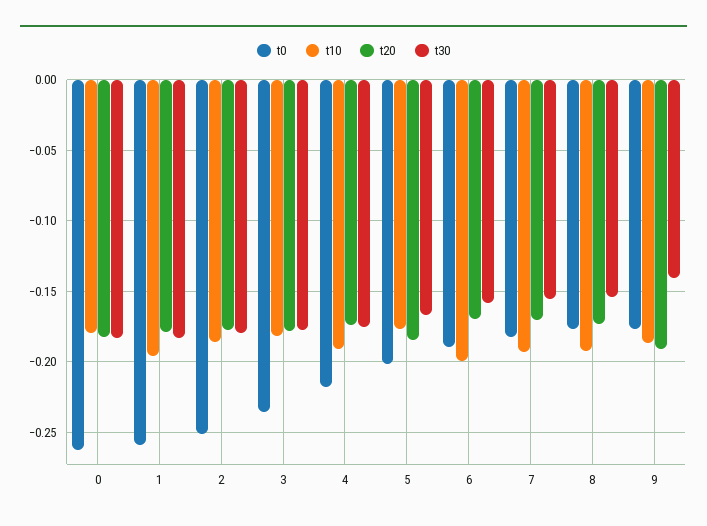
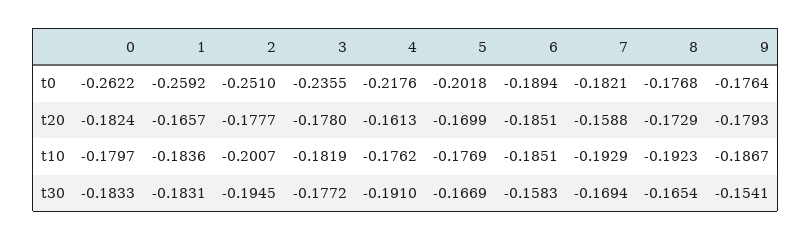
  {
    "t0": {
      "0": -0.2622,
      "1": -0.2592,
      "2": -0.251,
      "3": -0.2355,
      "4": -0.2176,
      "5": -0.2018,
      "6": -0.1894,
      "7": -0.1821,
      "8": -0.1768,
      "9": -0.1764
    },
    "t10": {
      "0": -0.1797,
-     "1": -0.195,
+     "1": -0.1836,
-     "2": -0.185,
+     "2": -0.2007,
      "3": -0.1819,
-     "4": -0.19,
+     "4": -0.1762,
      "5": -0.1769,
-     "6": -0.2,
+     "6": -0.1851,
      "7": -0.1929,
      "8": -0.1923,
      "9": -0.1867
    },
    "t20": {
      "0": -0.1824,
-     "1": -0.18,
+     "1": -0.1657,
      "2": -0.1777,
      "3": -0.178,
-     "4": -0.175,
+     "4": -0.1613,
-     "5": -0.185,
+     "5": -0.1699,
-     "6": -0.17,
+     "6": -0.1851,
-     "7": -0.17,
+     "7": -0.1588,
      "8": -0.1729,
-     "9": -0.19
+     "9": -0.1793
    },
    "t30": {
      "0": -0.1833,
      "1": -0.1831,
-     "2": -0.18,
+     "2": -0.1945,
      "3": -0.1772,
-     "4": -0.175,
+     "4": -0.191,
      "5": -0.1669,
      "6": -0.1583,
-     "7": -0.155,
+     "7": -0.1694,
-     "8": -0.155,
+     "8": -0.1654,
-     "9": -0.14
+     "9": -0.1541
    }
  }

